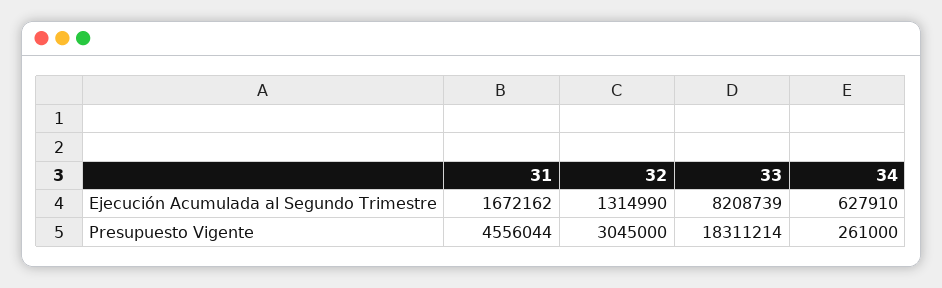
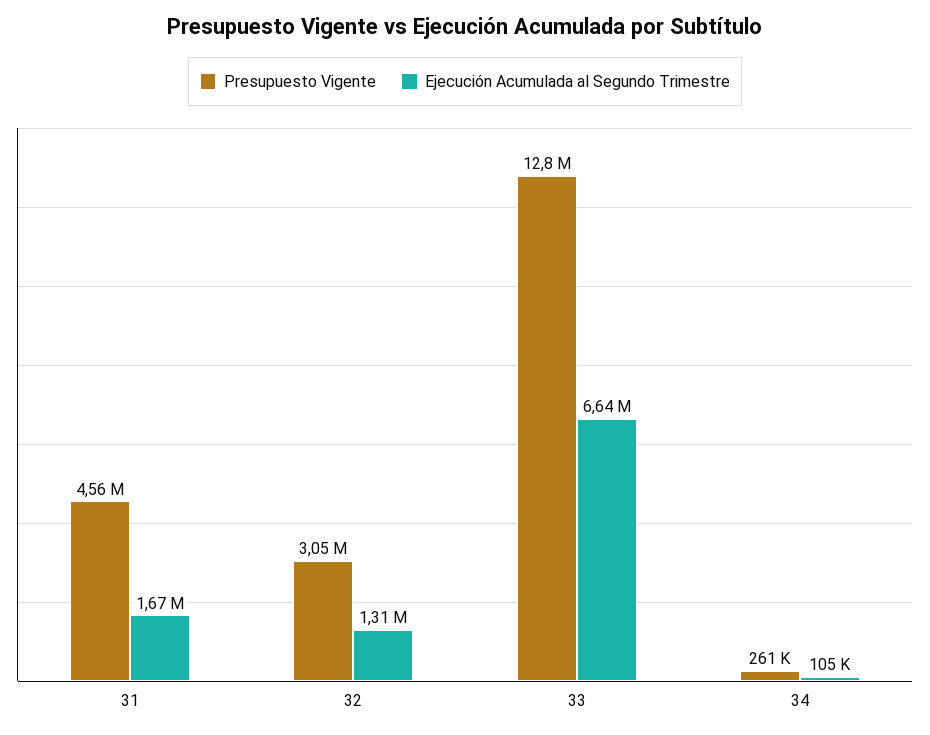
  {
    "Ejecución Acumulada al Segundo Trimestre": {
      "31": 1672162,
      "32": 1314990,
-     "33": 8208739,
+     "33": 6640000,
-     "34": 627910
+     "34": 105000
    },
    "Presupuesto Vigente": {
      "31": 4556044,
      "32": 3045000,
-     "33": 18311214,
+     "33": 12800000,
      "34": 261000
    }
  }

